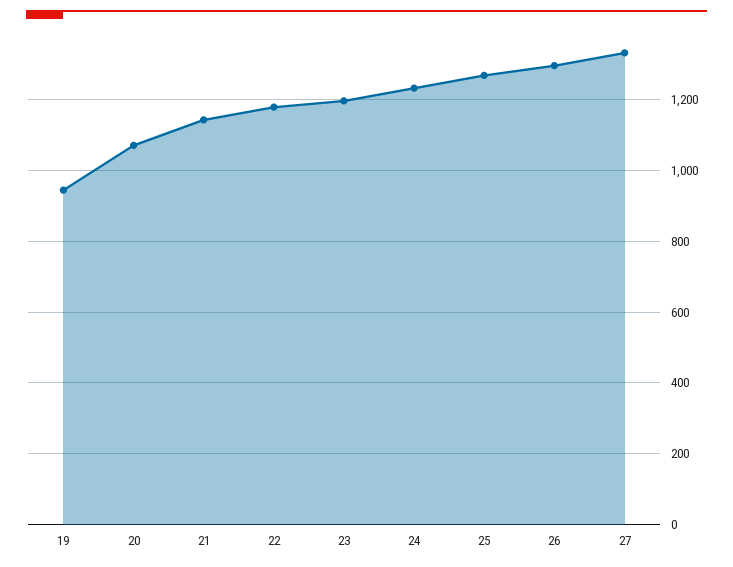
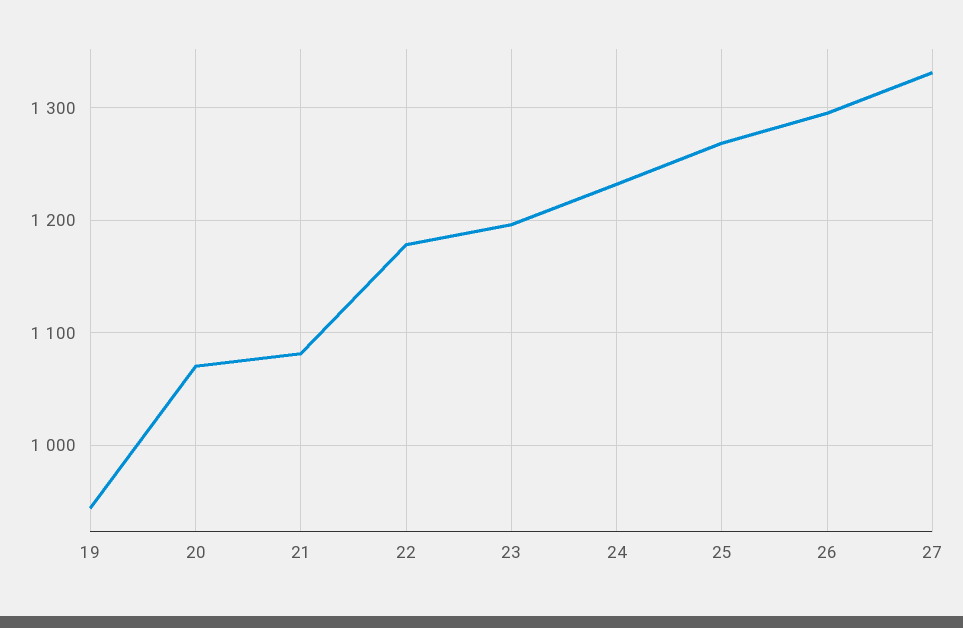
  {
    "19": 940,
    "20": 1070,
-   "21": 1140,
+   "21": 1080,
    "22": 1180,
    "23": 1200,
    "24": 1230,
    "25": 1270,
    "26": 1300,
    "27": 1330
  }

